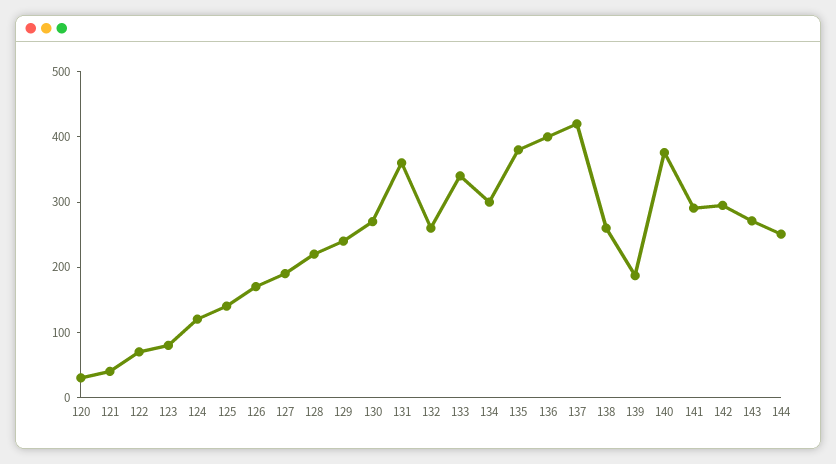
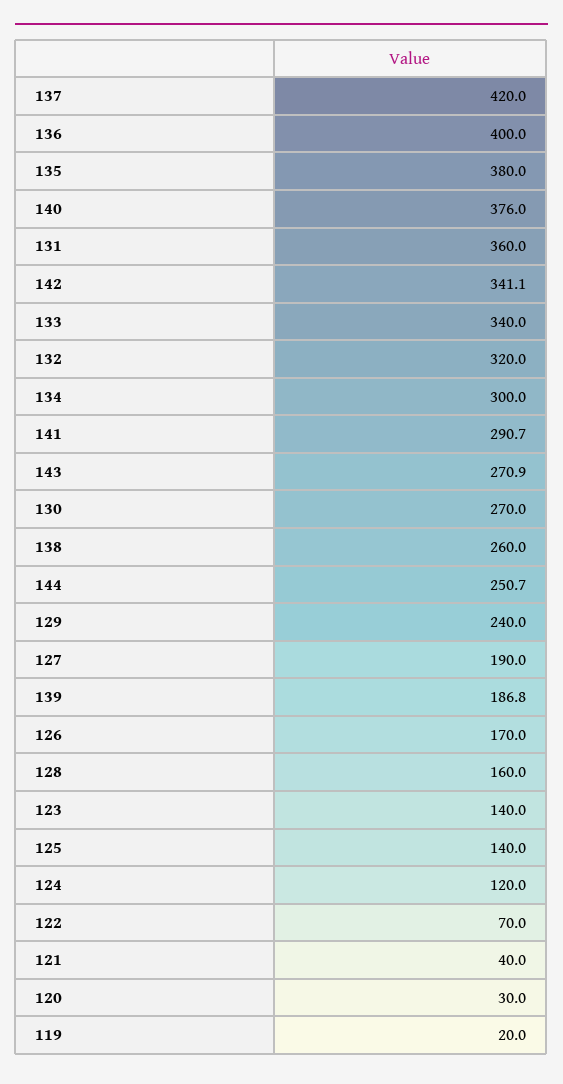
  {
    "120": 30,
    "121": 40,
    "122": 70,
-   "123": 80,
+   "123": 140,
    "124": 120,
    "125": 140,
    "126": 170,
    "127": 190,
-   "128": 220,
+   "128": 160,
    "129": 240,
    "130": 270,
    "131": 360,
-   "132": 260,
+   "132": 320,
    "133": 340,
    "134": 300,
    "135": 380,
    "136": 400,
    "137": 420,
    "138": 260,
    "139": 186.8,
    "140": 376,
    "141": 290.7,
-   "142": 300,
+   "142": 341.1,
    "143": 270.9,
-   "144": 250.7
+   "144": 250.7,
+   "119": 20
  }

